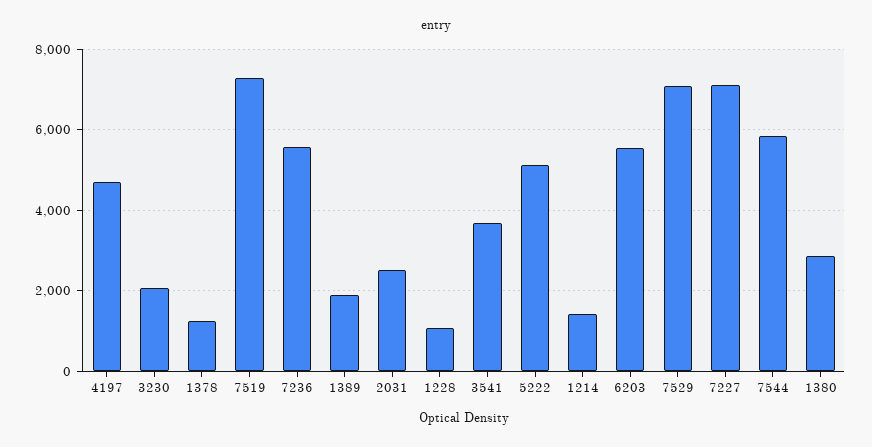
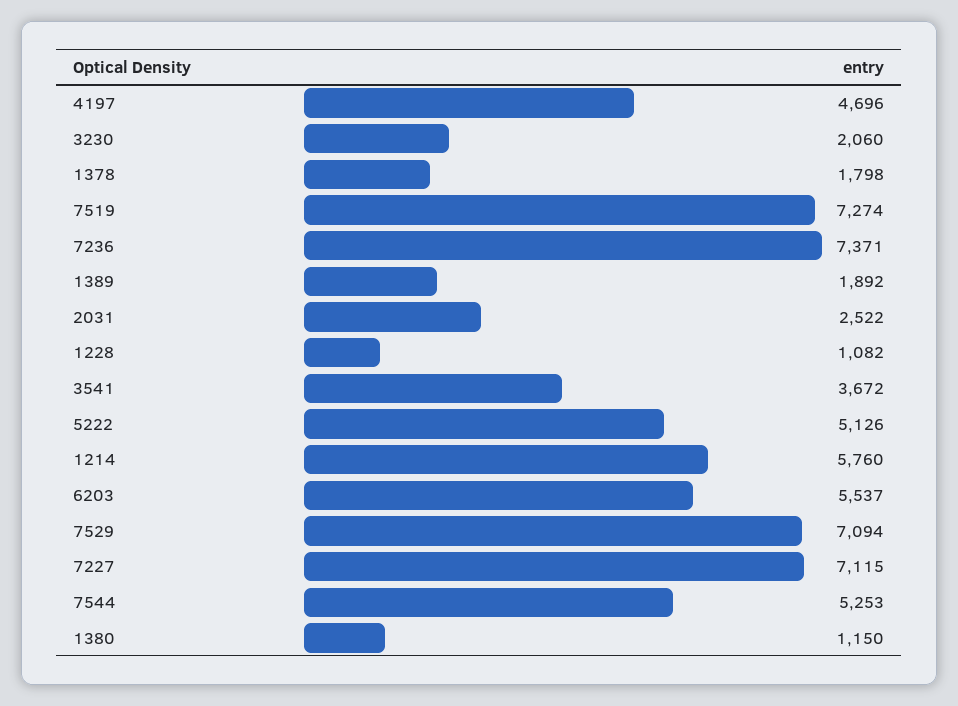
  {
    "4197": 4696,
    "3230": 2060,
-   "1378": 1200,
+   "1378": 1798,
    "7519": 7274,
-   "7236": 5600,
+   "7236": 7371,
    "1389": 1892,
    "2031": 2522,
    "1228": 1082,
    "3541": 3672,
    "5222": 5126,
-   "1214": 1400,
+   "1214": 5760,
    "6203": 5537,
    "7529": 7094,
    "7227": 7115,
-   "7544": 5800,
+   "7544": 5253,
-   "1380": 2800
+   "1380": 1150
  }

